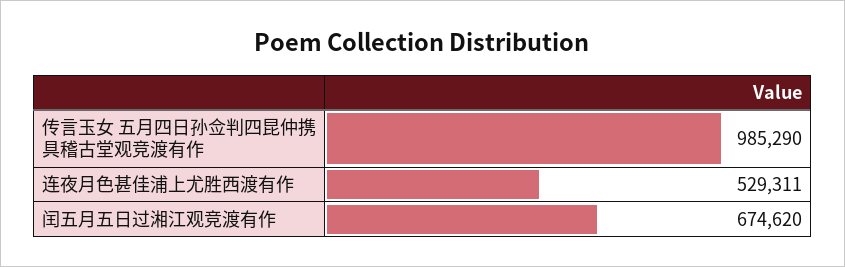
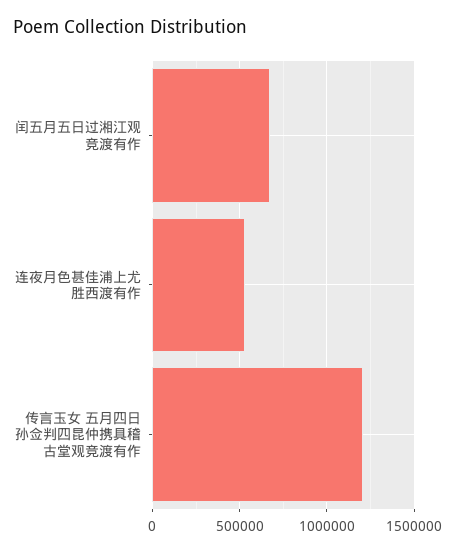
  {
-   "传言玉女 五月四日孙佥判四昆仲携具稽古堂观竞渡有作": 985290,
+   "传言玉女 五月四日孙佥判四昆仲携具稽古堂观竞渡有作": 1200000,
    "连夜月色甚佳浦上尤胜西渡有作": 529311,
    "闰五月五日过湘江观竞渡有作": 674620
  }

